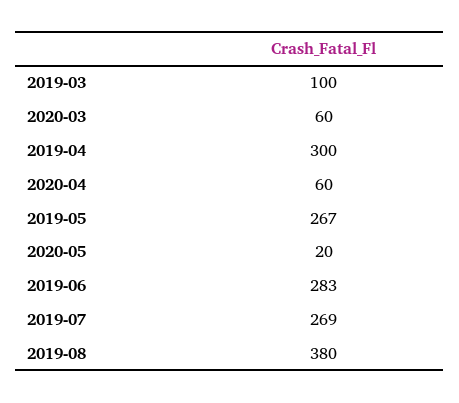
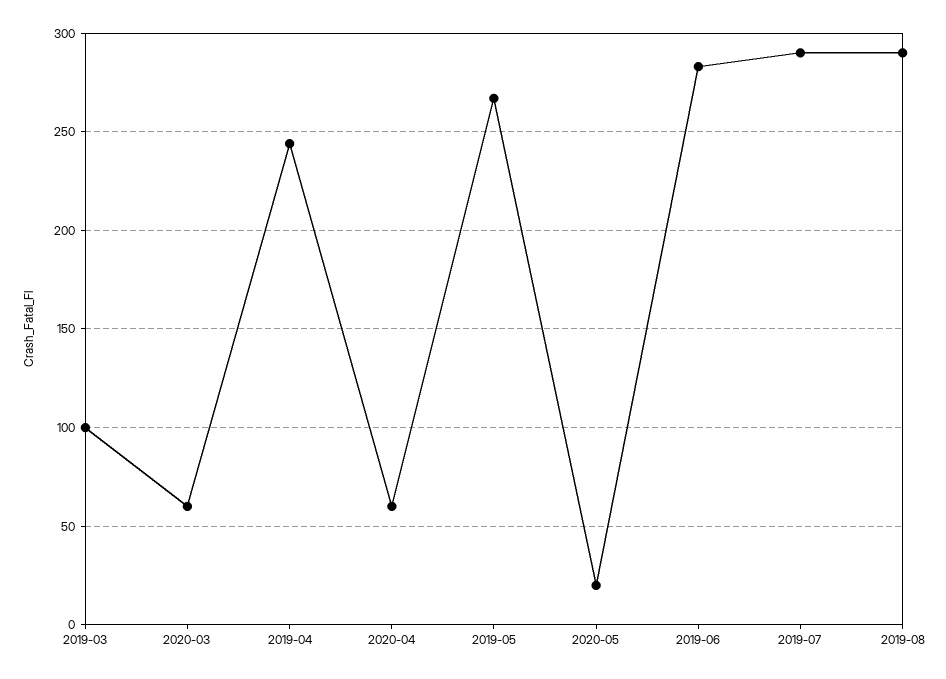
  {
    "2019-03": 100,
    "2020-03": 60,
-   "2019-04": 300,
+   "2019-04": 245,
    "2020-04": 60,
    "2019-05": 267,
    "2020-05": 20,
    "2019-06": 283,
-   "2019-07": 269,
+   "2019-07": 290,
-   "2019-08": 380
+   "2019-08": 290
  }

